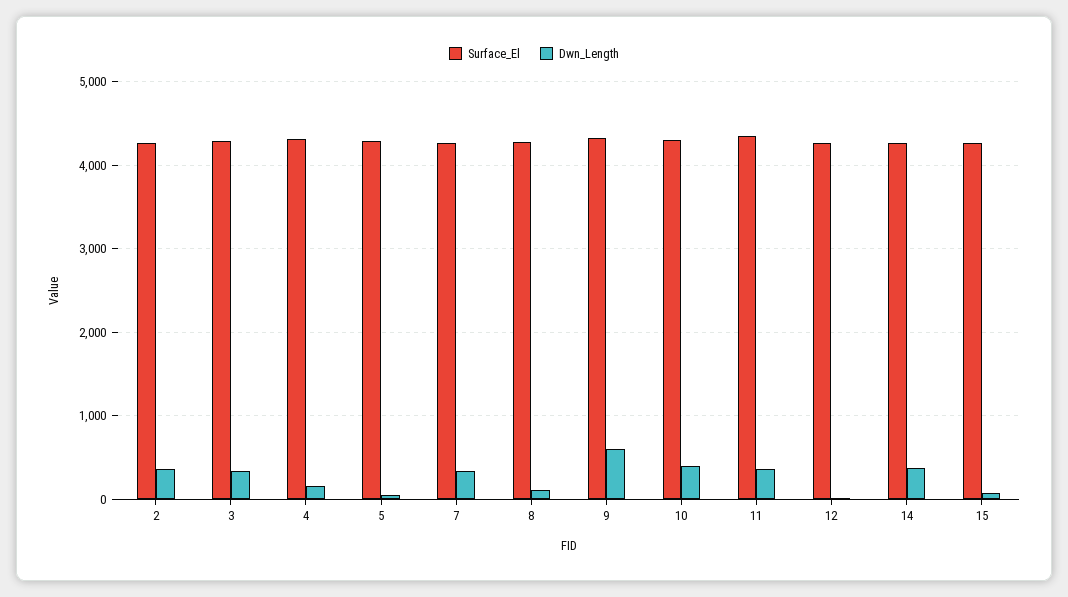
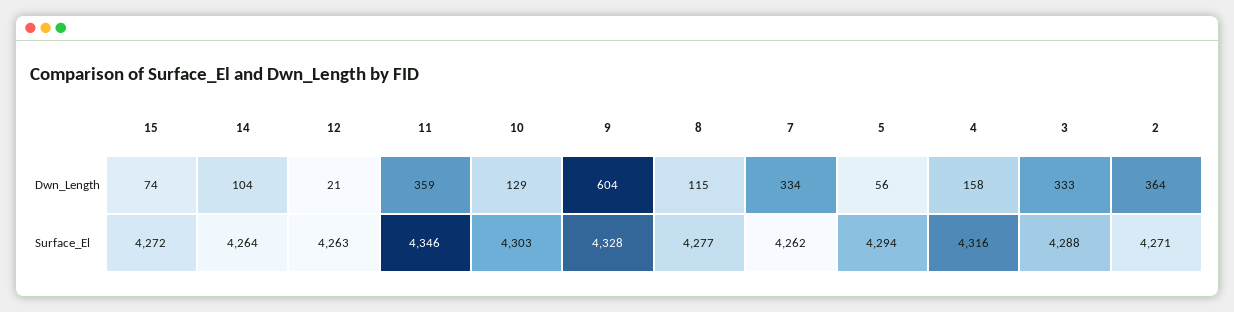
  {
    "Surface_El": {
      "2": 4271,
      "3": 4288,
      "4": 4316,
      "5": 4294,
      "7": 4262,
      "8": 4277,
      "9": 4328,
      "10": 4303,
      "11": 4346,
      "12": 4263,
      "14": 4264,
      "15": 4272
    },
    "Dwn_Length": {
      "2": 364,
      "3": 333,
      "4": 158,
      "5": 56,
      "7": 334,
      "8": 115,
      "9": 604,
-     "10": 400,
+     "10": 129,
      "11": 359,
      "12": 21,
-     "14": 400,
+     "14": 104,
      "15": 74
    }
  }

